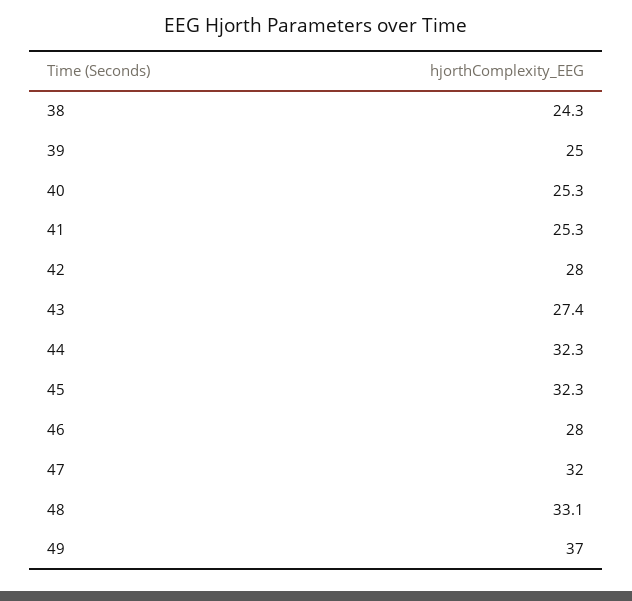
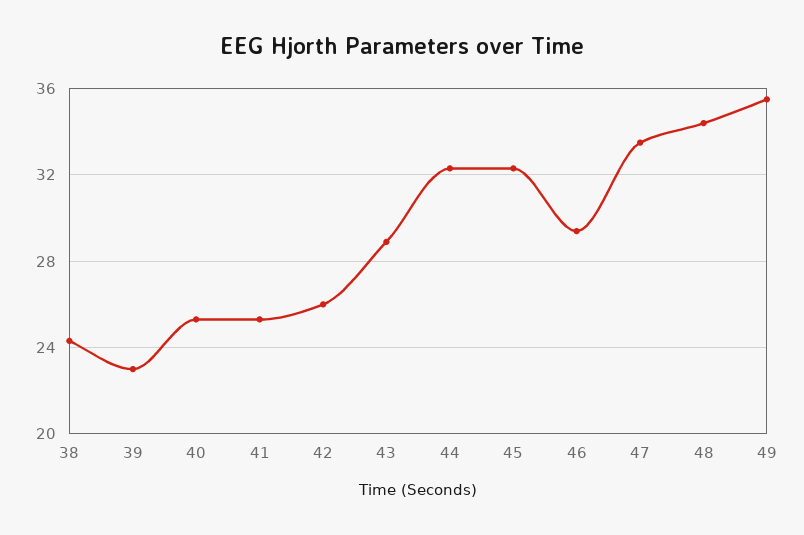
  {
    "38": 24.3,
-   "39": 25,
+   "39": 23,
    "40": 25.3,
    "41": 25.3,
-   "42": 28,
+   "42": 26,
-   "43": 27.4,
+   "43": 29,
    "44": 32.3,
    "45": 32.3,
-   "46": 28,
+   "46": 29.5,
-   "47": 32,
+   "47": 33.5,
-   "48": 33.1,
+   "48": 34.5,
-   "49": 37
+   "49": 35.5
  }

